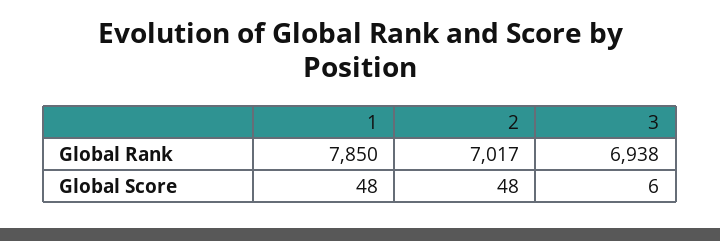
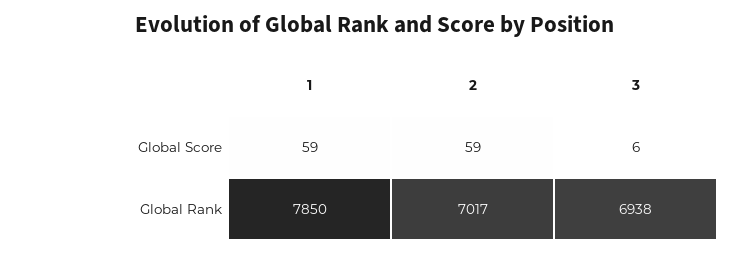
  {
    "1": {
      "Global Rank": 7850,
-     "Global Score": 48
+     "Global Score": 59
    },
    "2": {
      "Global Rank": 7017,
-     "Global Score": 48
+     "Global Score": 59
    },
    "3": {
      "Global Rank": 6938,
      "Global Score": 6
    }
  }

